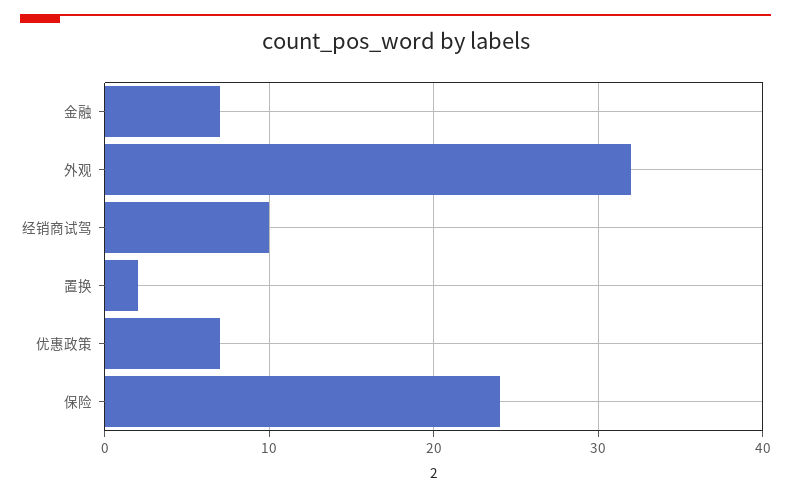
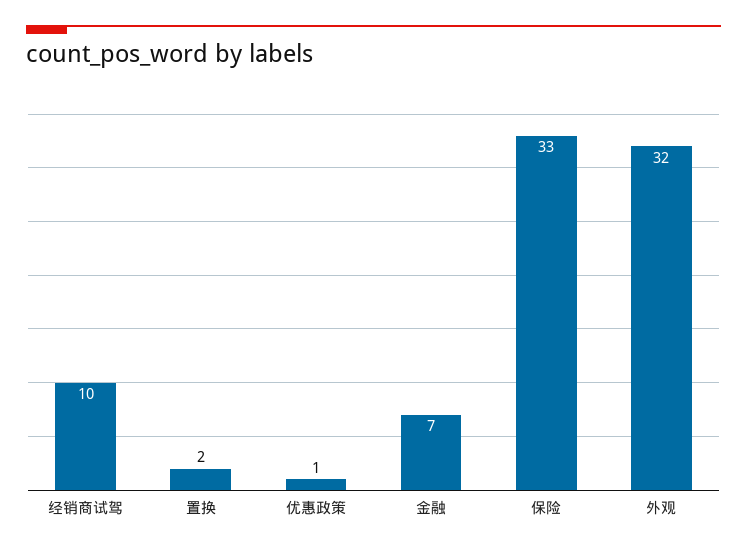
  {
    "金融": 7,
    "外观": 32,
    "经销商试驾": 10,
    "置换": 2,
-   "优惠政策": 7,
+   "优惠政策": 1,
-   "保险": 24
+   "保险": 33
  }

